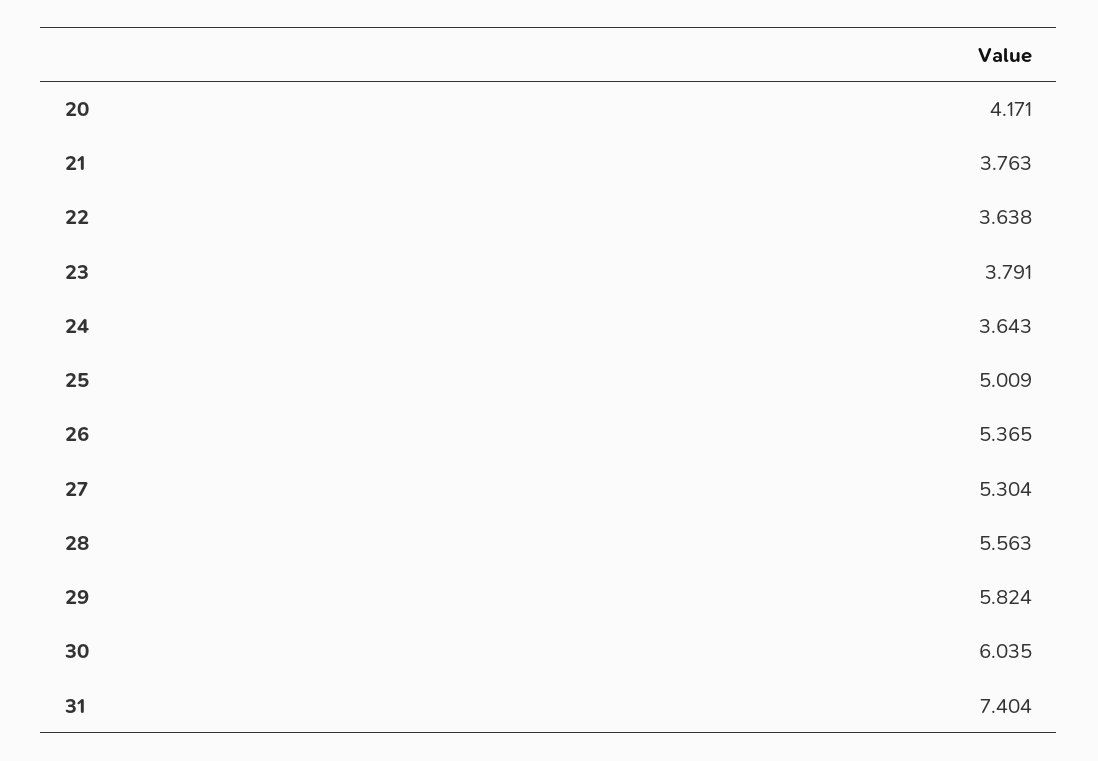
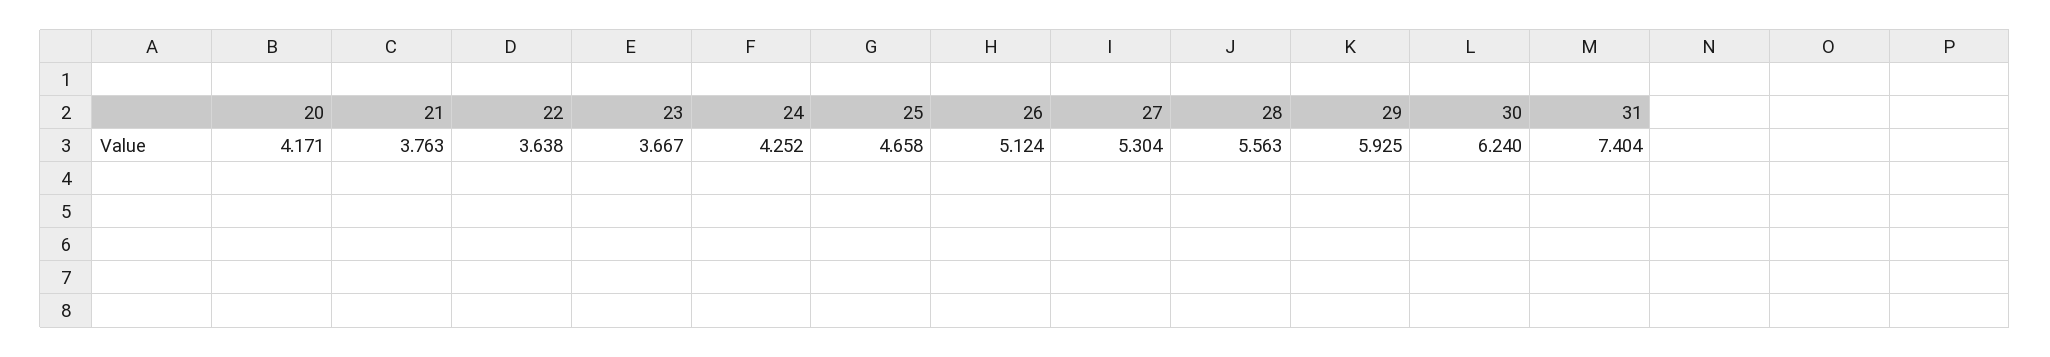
  {
    "20": 4.171,
    "21": 3.763,
    "22": 3.638,
-   "23": 3.791,
+   "23": 3.667,
-   "24": 3.643,
+   "24": 4.252,
-   "25": 5.009,
+   "25": 4.658,
-   "26": 5.365,
+   "26": 5.124,
    "27": 5.304,
    "28": 5.563,
-   "29": 5.824,
+   "29": 5.925,
-   "30": 6.035,
+   "30": 6.24,
    "31": 7.404
  }

